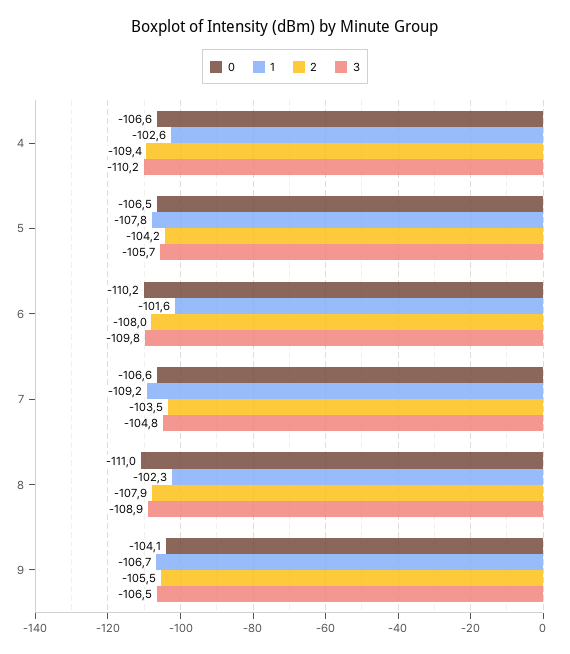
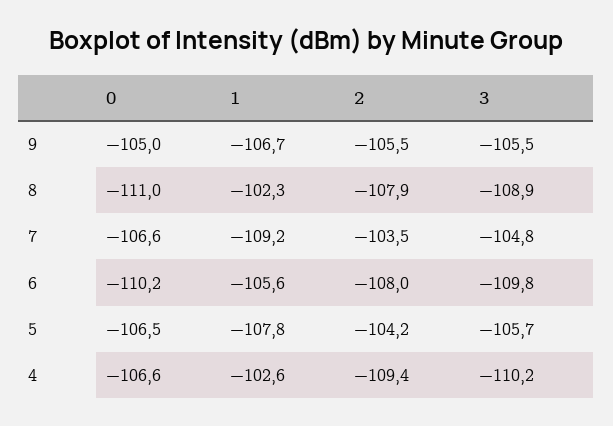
  {
    "0": {
      "4": -106.6,
      "5": -106.5,
      "6": -110.2,
      "7": -106.6,
      "8": -111,
-     "9": -104.1
+     "9": -105
    },
    "1": {
      "4": -102.6,
      "5": -107.8,
-     "6": -101.6,
+     "6": -105.6,
      "7": -109.2,
      "8": -102.3,
      "9": -106.7
    },
    "2": {
      "4": -109.4,
      "5": -104.2,
      "6": -108,
      "7": -103.5,
      "8": -107.9,
      "9": -105.5
    },
    "3": {
      "4": -110.2,
      "5": -105.7,
      "6": -109.8,
      "7": -104.8,
      "8": -108.9,
-     "9": -106.5
+     "9": -105.5
    }
  }

